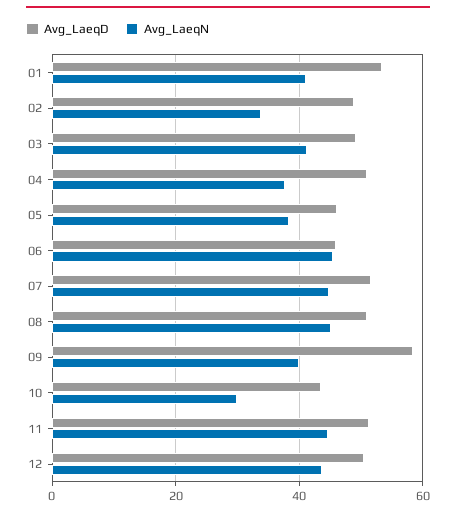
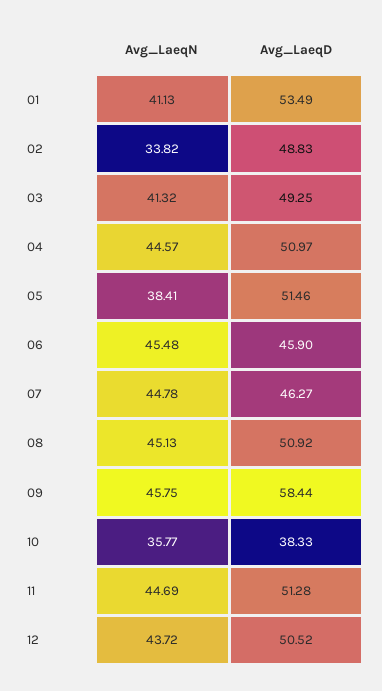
  {
    "Avg_LaeqD": {
      "01": 53.49,
      "02": 48.83,
      "03": 49.25,
      "04": 50.97,
-     "05": 46,
+     "05": 51.46,
      "06": 45.9,
-     "07": 52,
+     "07": 46.27,
      "08": 50.92,
      "09": 58.44,
-     "10": 44,
+     "10": 38.33,
      "11": 51.28,
      "12": 50.52
    },
    "Avg_LaeqN": {
      "01": 41.13,
      "02": 33.82,
      "03": 41.32,
-     "04": 38,
+     "04": 44.57,
      "05": 38.41,
      "06": 45.48,
      "07": 44.78,
      "08": 45.13,
-     "09": 40,
+     "09": 45.75,
-     "10": 30,
+     "10": 35.77,
      "11": 44.69,
      "12": 43.72
    }
  }

